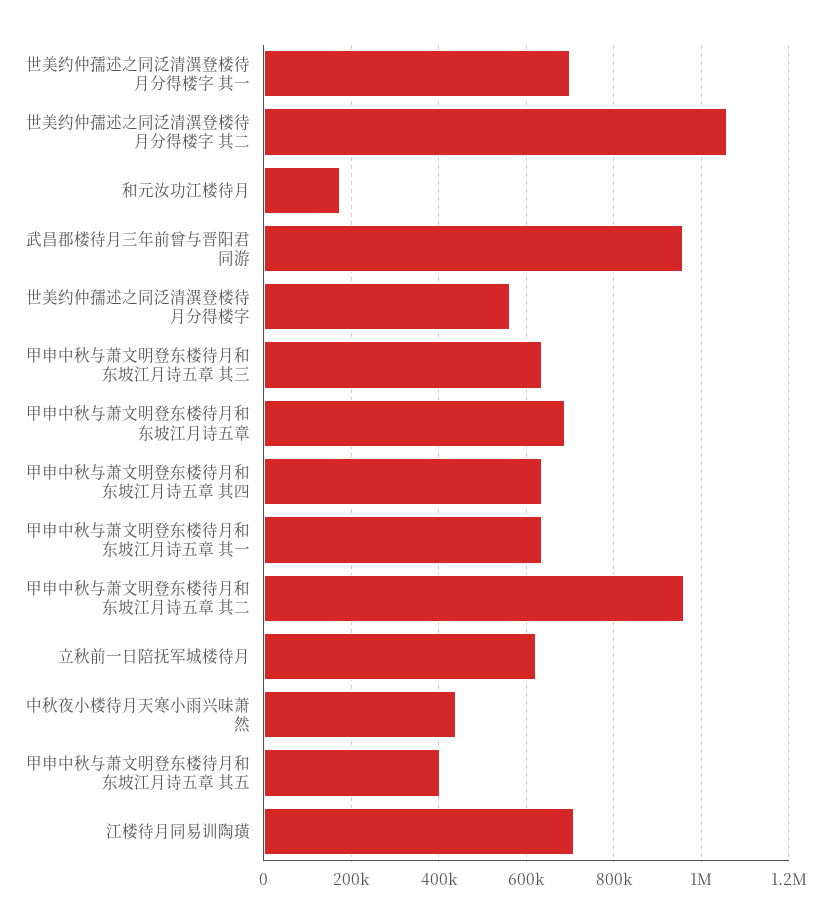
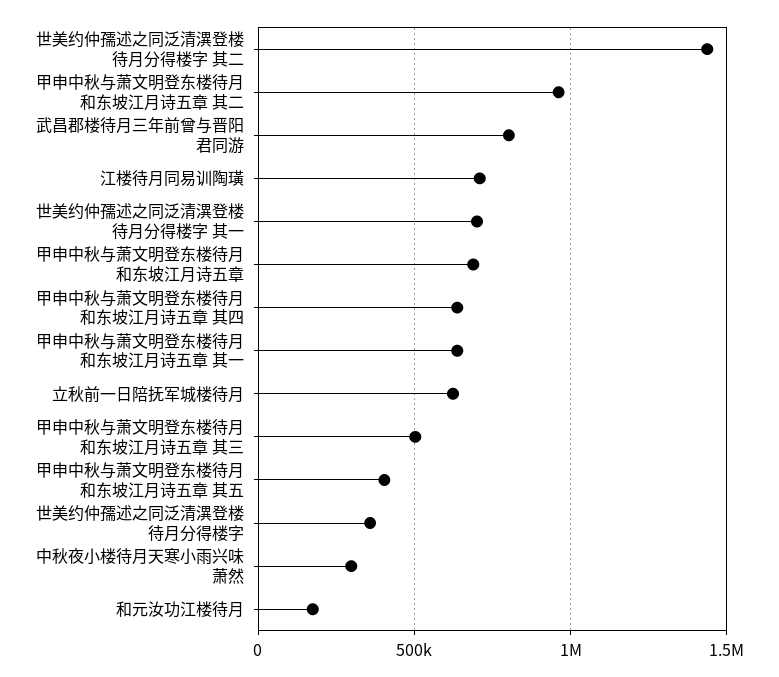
  {
    "世美约仲孺述之同泛清潩登楼待月分得楼字 其一": 700000,
-   "世美约仲孺述之同泛清潩登楼待月分得楼字 其二": 1060000,
+   "世美约仲孺述之同泛清潩登楼待月分得楼字 其二": 1450000,
    "和元汝功江楼待月": 180000,
-   "武昌郡楼待月三年前曾与晋阳君同游": 960000,
+   "武昌郡楼待月三年前曾与晋阳君同游": 800000,
-   "世美约仲孺述之同泛清潩登楼待月分得楼字": 560000,
+   "世美约仲孺述之同泛清潩登楼待月分得楼字": 350000,
-   "甲申中秋与萧文明登东楼待月和东坡江月诗五章 其三": 640000,
+   "甲申中秋与萧文明登东楼待月和东坡江月诗五章 其三": 500000,
    "甲申中秋与萧文明登东楼待月和东坡江月诗五章": 680000,
    "甲申中秋与萧文明登东楼待月和东坡江月诗五章 其四": 640000,
    "甲申中秋与萧文明登东楼待月和东坡江月诗五章 其一": 640000,
    "甲申中秋与萧文明登东楼待月和东坡江月诗五章 其二": 960000,
    "立秋前一日陪抚军城楼待月": 620000,
-   "中秋夜小楼待月天寒小雨兴味萧然": 440000,
+   "中秋夜小楼待月天寒小雨兴味萧然": 300000,
    "甲申中秋与萧文明登东楼待月和东坡江月诗五章 其五": 400000,
    "江楼待月同易训陶璜": 700000
  }

